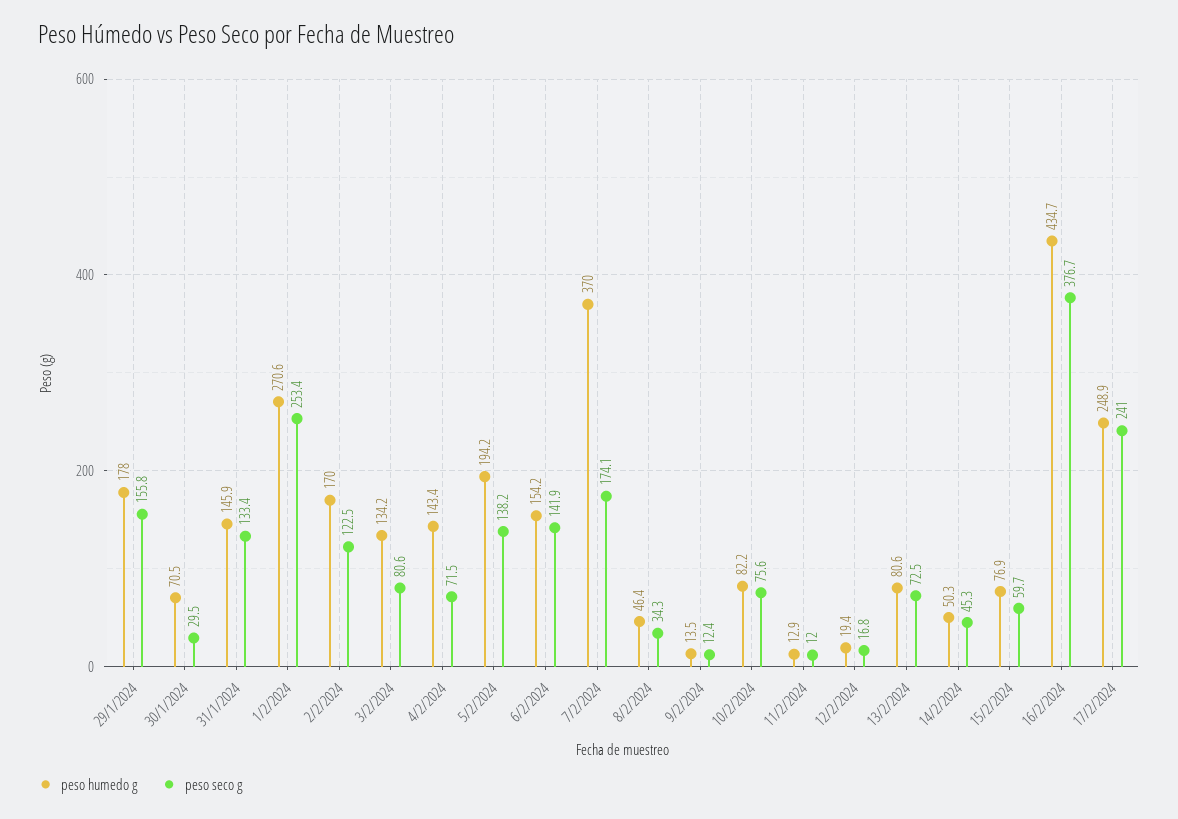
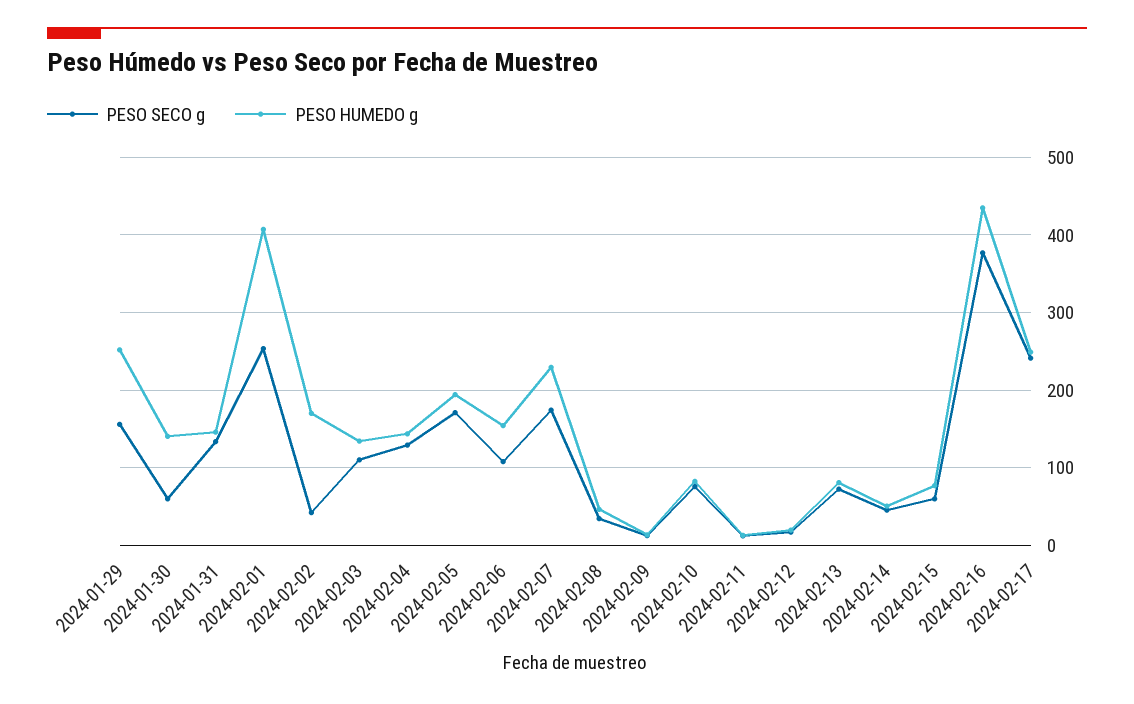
  {
    "peso humedo g": {
-     "29/1/2024": 178,
+     "29/1/2024": 250,
-     "30/1/2024": 70.5,
+     "30/1/2024": 140,
      "31/1/2024": 145.9,
-     "1/2/2024": 270.6,
+     "1/2/2024": 410,
      "2/2/2024": 170,
      "3/2/2024": 134.2,
      "4/2/2024": 143.4,
      "5/2/2024": 194.2,
      "6/2/2024": 154.2,
-     "7/2/2024": 370,
+     "7/2/2024": 230,
      "8/2/2024": 46.4,
      "9/2/2024": 13.5,
      "10/2/2024": 82.2,
      "11/2/2024": 12.9,
      "12/2/2024": 19.4,
      "13/2/2024": 80.6,
      "14/2/2024": 50.3,
      "15/2/2024": 76.9,
      "16/2/2024": 434.7,
      "17/2/2024": 248.9
    },
    "peso seco g": {
      "29/1/2024": 155.8,
-     "30/1/2024": 29.5,
+     "30/1/2024": 60,
      "31/1/2024": 133.4,
      "1/2/2024": 253.4,
-     "2/2/2024": 122.5,
+     "2/2/2024": 40,
-     "3/2/2024": 80.6,
+     "3/2/2024": 110,
-     "4/2/2024": 71.5,
+     "4/2/2024": 130,
-     "5/2/2024": 138.2,
+     "5/2/2024": 170,
-     "6/2/2024": 141.9,
+     "6/2/2024": 110,
      "7/2/2024": 174.1,
      "8/2/2024": 34.3,
      "9/2/2024": 12.4,
      "10/2/2024": 75.6,
      "11/2/2024": 12,
      "12/2/2024": 16.8,
      "13/2/2024": 72.5,
      "14/2/2024": 45.3,
      "15/2/2024": 59.7,
      "16/2/2024": 376.7,
      "17/2/2024": 241
    }
  }

